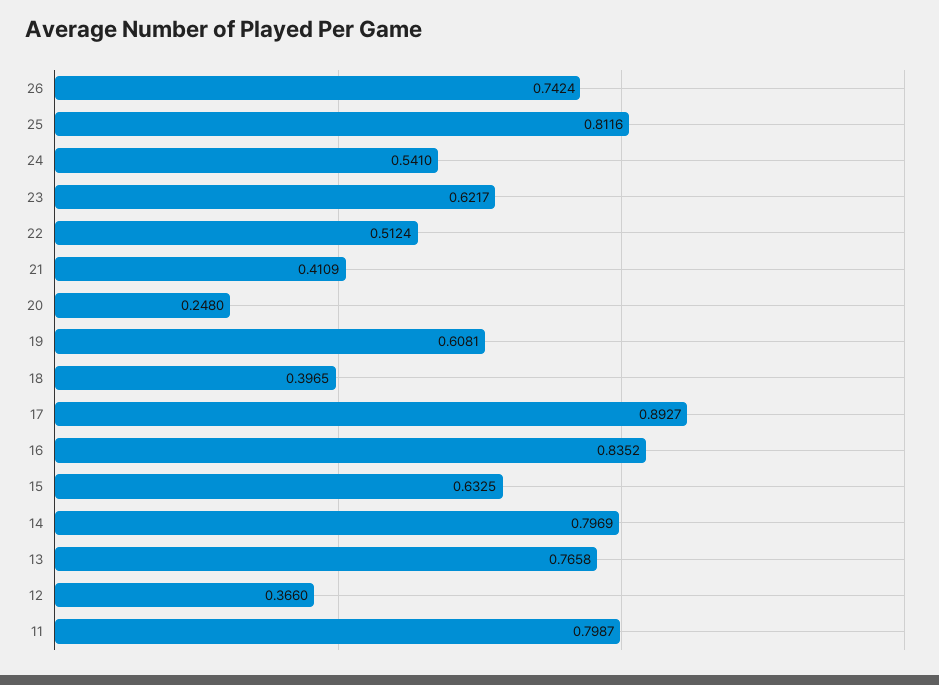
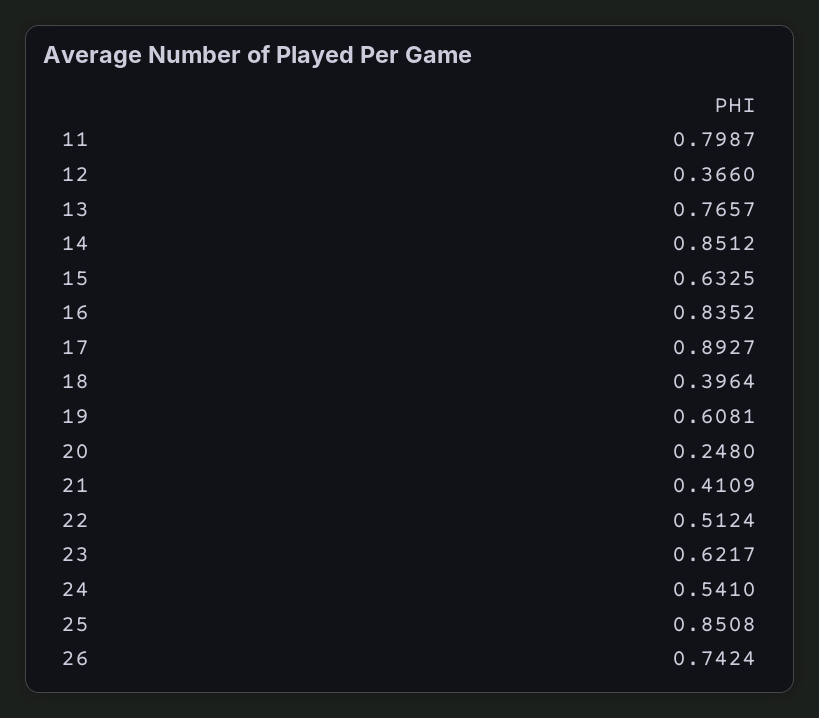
  {
    "26": 0.7424,
-   "25": 0.8116,
+   "25": 0.8508,
    "24": 0.541,
    "23": 0.6217,
    "22": 0.5124,
    "21": 0.4109,
    "20": 0.248,
    "19": 0.6081,
-   "18": 0.3965,
+   "18": 0.3964,
    "17": 0.8927,
    "16": 0.8352,
    "15": 0.6325,
-   "14": 0.7969,
+   "14": 0.8512,
-   "13": 0.7658,
+   "13": 0.7657,
    "12": 0.366,
    "11": 0.7987
  }

